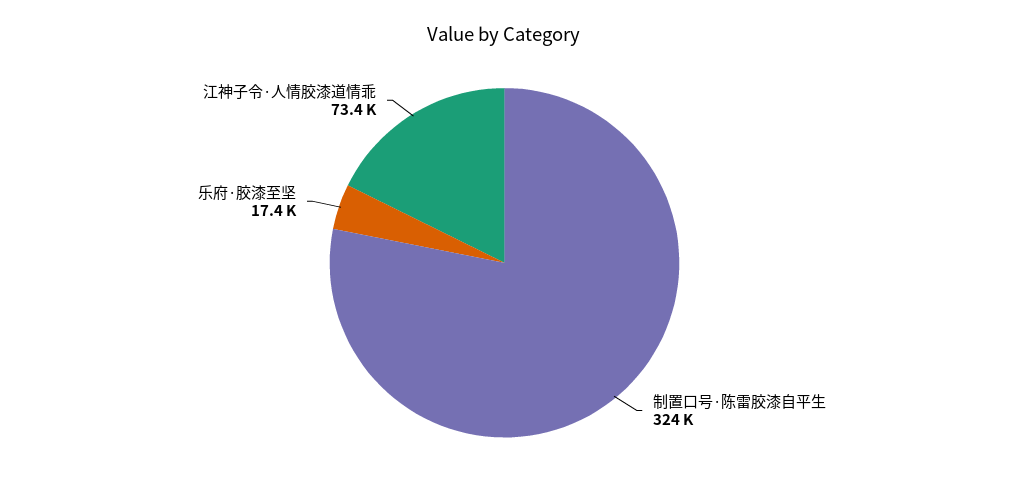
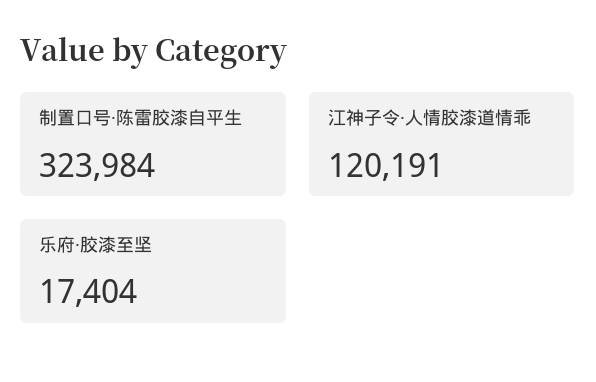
  {
    "制置口号·陈雷胶漆自平生": 323984,
    "乐府·胶漆至坚": 17404,
-   "江神子令·人情胶漆道情乖": 73400
+   "江神子令·人情胶漆道情乖": 120191
  }

